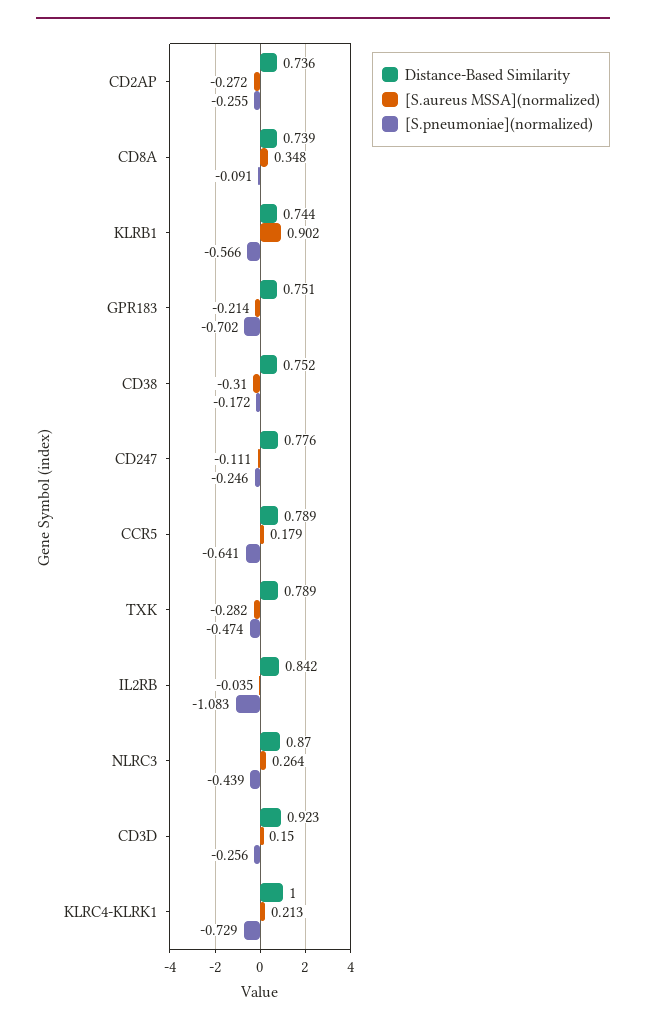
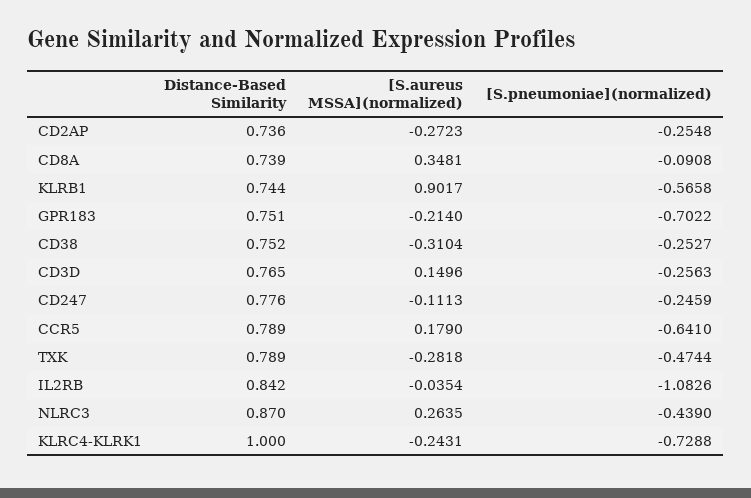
  {
    "Distance-Based Similarity": {
      "CD2AP": 0.736,
      "CD8A": 0.739,
      "KLRB1": 0.744,
      "GPR183": 0.751,
      "CD38": 0.752,
      "CD247": 0.776,
      "CCR5": 0.789,
      "TXK": 0.789,
      "IL2RB": 0.842,
      "NLRC3": 0.87,
-     "CD3D": 0.923,
+     "CD3D": 0.765,
      "KLRC4-KLRK1": 1
    },
    "[S.aureus MSSA](normalized)": {
      "CD2AP": -0.2723,
      "CD8A": 0.3481,
      "KLRB1": 0.9017,
      "GPR183": -0.214,
      "CD38": -0.3104,
      "CD247": -0.1113,
      "CCR5": 0.179,
      "TXK": -0.2818,
      "IL2RB": -0.0354,
      "NLRC3": 0.2635,
      "CD3D": 0.1496,
-     "KLRC4-KLRK1": 0.213
+     "KLRC4-KLRK1": -0.2431
    },
    "[S.pneumoniae](normalized)": {
      "CD2AP": -0.2548,
      "CD8A": -0.0908,
      "KLRB1": -0.5658,
      "GPR183": -0.7022,
-     "CD38": -0.172,
+     "CD38": -0.2527,
      "CD247": -0.2459,
      "CCR5": -0.641,
      "TXK": -0.4744,
      "IL2RB": -1.0826,
      "NLRC3": -0.439,
      "CD3D": -0.2563,
      "KLRC4-KLRK1": -0.7288
    }
  }

